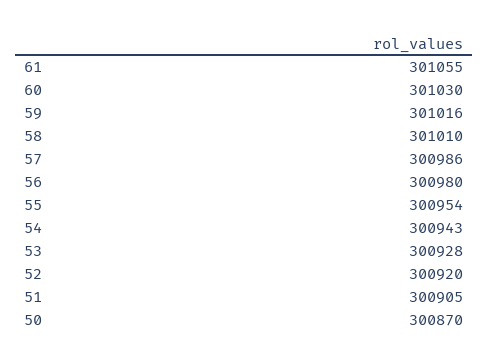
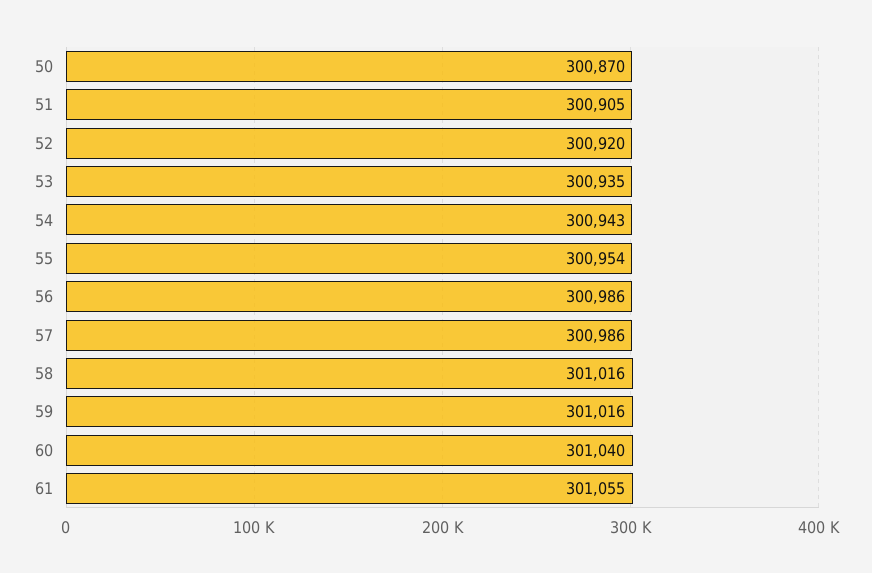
  {
    "61": 301055,
-   "60": 301030,
+   "60": 301040,
    "59": 301016,
-   "58": 301010,
+   "58": 301016,
    "57": 300986,
-   "56": 300980,
+   "56": 300986,
    "55": 300954,
    "54": 300943,
-   "53": 300928,
+   "53": 300935,
    "52": 300920,
    "51": 300905,
    "50": 300870
  }

